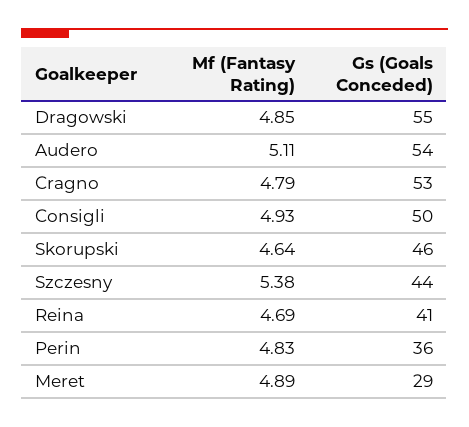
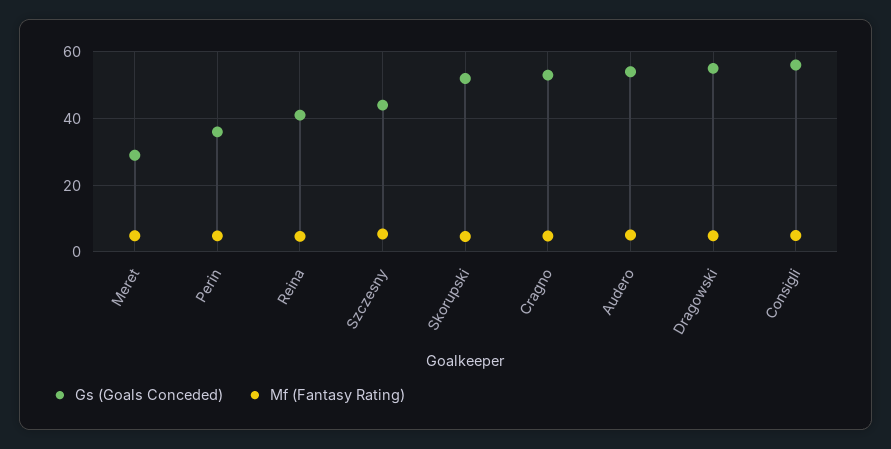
  {
    "Mf (Fantasy Rating)": {
      "Dragowski": 4.85,
      "Audero": 5.11,
      "Cragno": 4.79,
      "Consigli": 4.93,
      "Skorupski": 4.64,
      "Szczesny": 5.38,
      "Reina": 4.69,
      "Perin": 4.83,
      "Meret": 4.89
    },
    "Gs (Goals Conceded)": {
      "Dragowski": 55,
      "Audero": 54,
      "Cragno": 53,
-     "Consigli": 50,
+     "Consigli": 56,
-     "Skorupski": 46,
+     "Skorupski": 52,
      "Szczesny": 44,
      "Reina": 41,
      "Perin": 36,
      "Meret": 29
    }
  }

